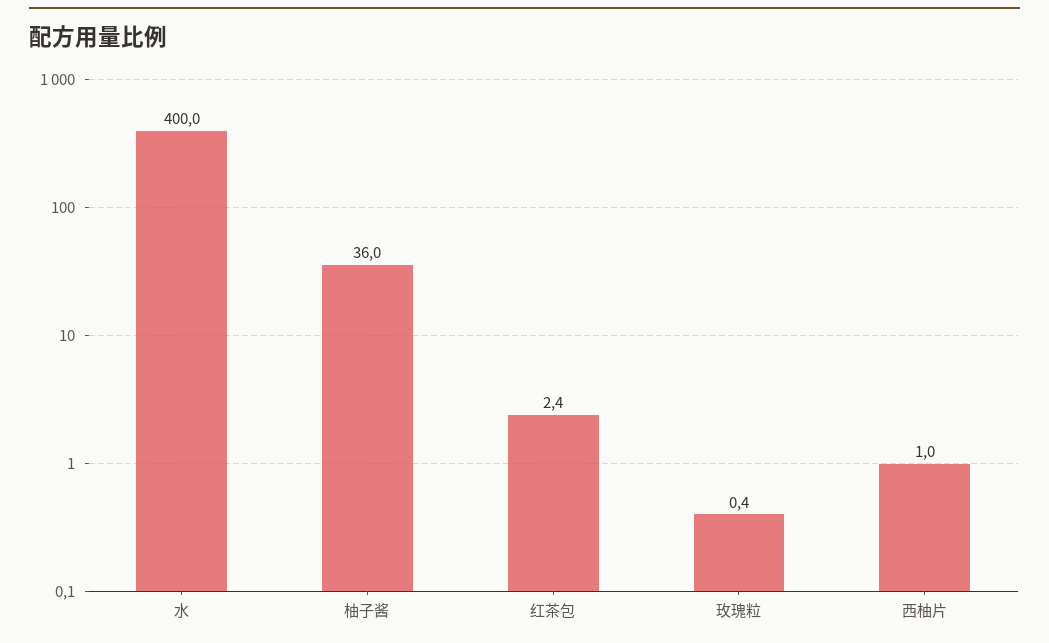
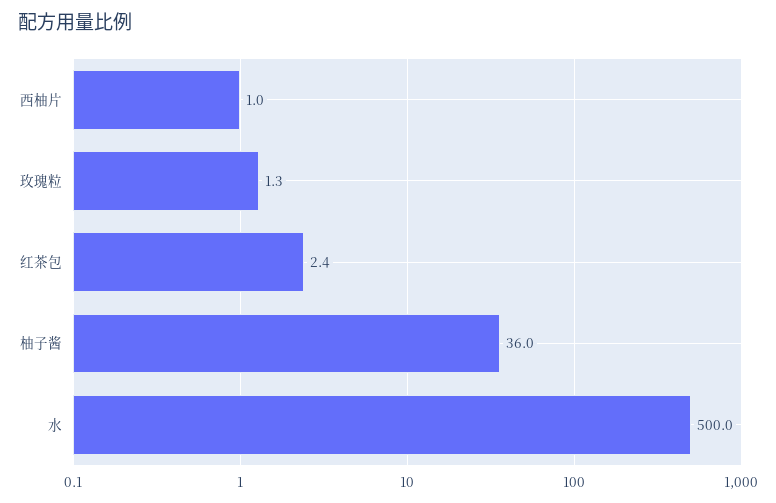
  {
-   "水": 400,
+   "水": 500,
    "柚子酱": 36,
    "红茶包": 2.4,
-   "玫瑰粒": 0.4,
+   "玫瑰粒": 1.3,
    "西柚片": 1
  }

